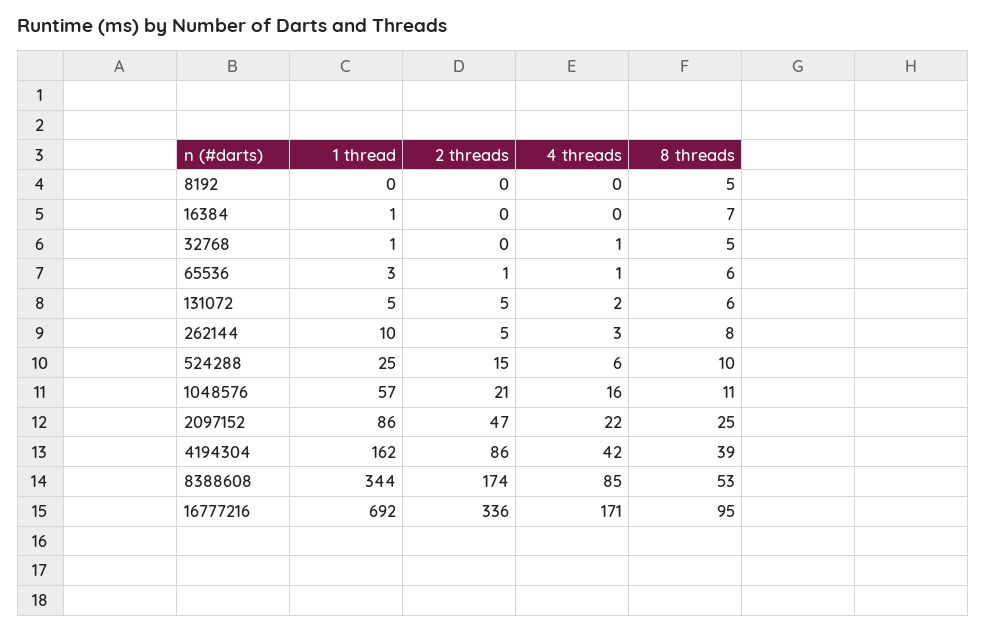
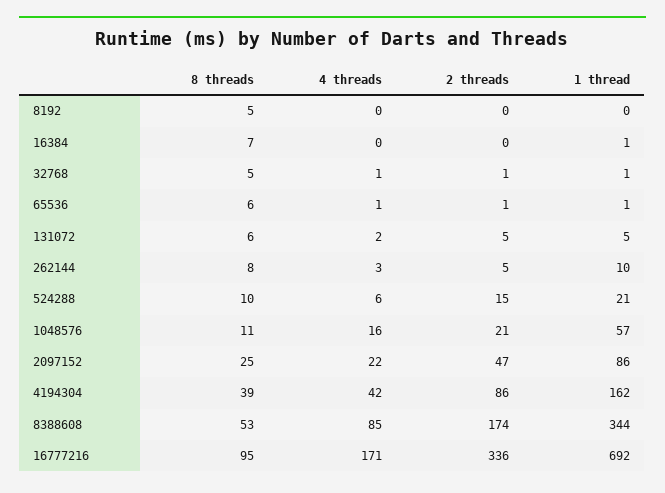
  {
    "1 thread": {
      "8192": 0,
      "16384": 1,
      "32768": 1,
-     "65536": 3,
+     "65536": 1,
      "131072": 5,
      "262144": 10,
-     "524288": 25,
+     "524288": 21,
      "1048576": 57,
      "2097152": 86,
      "4194304": 162,
      "8388608": 344,
      "16777216": 692
    },
    "2 threads": {
      "8192": 0,
      "16384": 0,
-     "32768": 0,
+     "32768": 1,
      "65536": 1,
      "131072": 5,
      "262144": 5,
      "524288": 15,
      "1048576": 21,
      "2097152": 47,
      "4194304": 86,
      "8388608": 174,
      "16777216": 336
    },
    "4 threads": {
      "8192": 0,
      "16384": 0,
      "32768": 1,
      "65536": 1,
      "131072": 2,
      "262144": 3,
      "524288": 6,
      "1048576": 16,
      "2097152": 22,
      "4194304": 42,
      "8388608": 85,
      "16777216": 171
    },
    "8 threads": {
      "8192": 5,
      "16384": 7,
      "32768": 5,
      "65536": 6,
      "131072": 6,
      "262144": 8,
      "524288": 10,
      "1048576": 11,
      "2097152": 25,
      "4194304": 39,
      "8388608": 53,
      "16777216": 95
    }
  }

